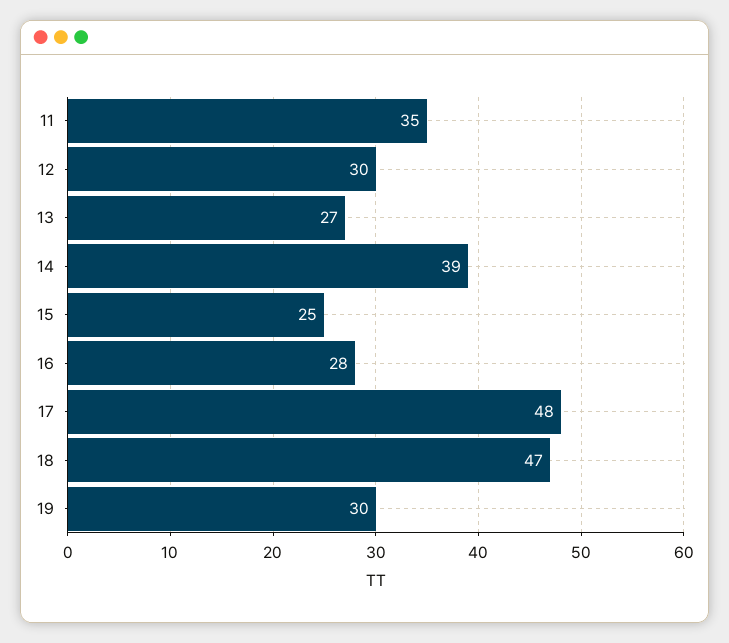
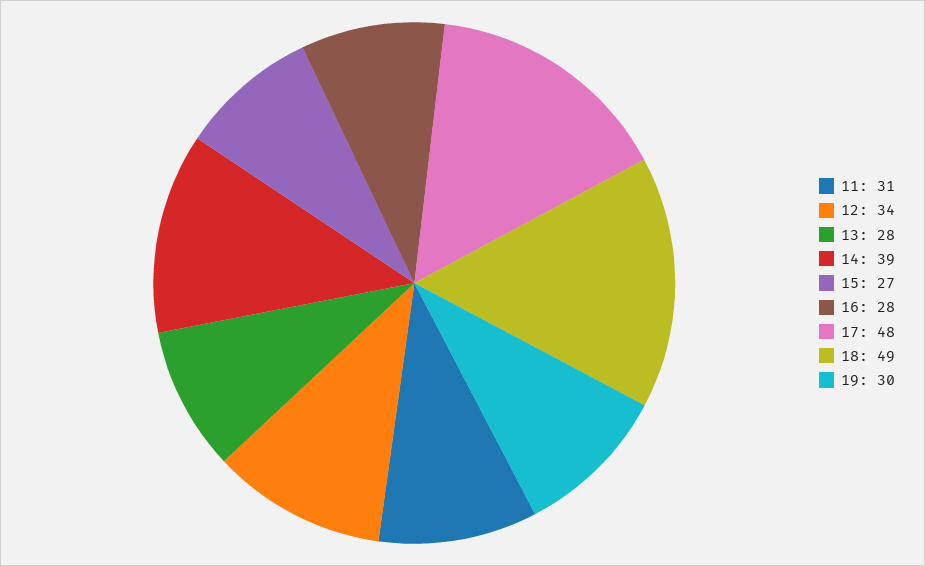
  {
-   "11": 35,
+   "11": 31,
-   "12": 30,
+   "12": 34,
-   "13": 27,
+   "13": 28,
    "14": 39,
-   "15": 25,
+   "15": 27,
    "16": 28,
    "17": 48,
-   "18": 47,
+   "18": 49,
    "19": 30
  }

